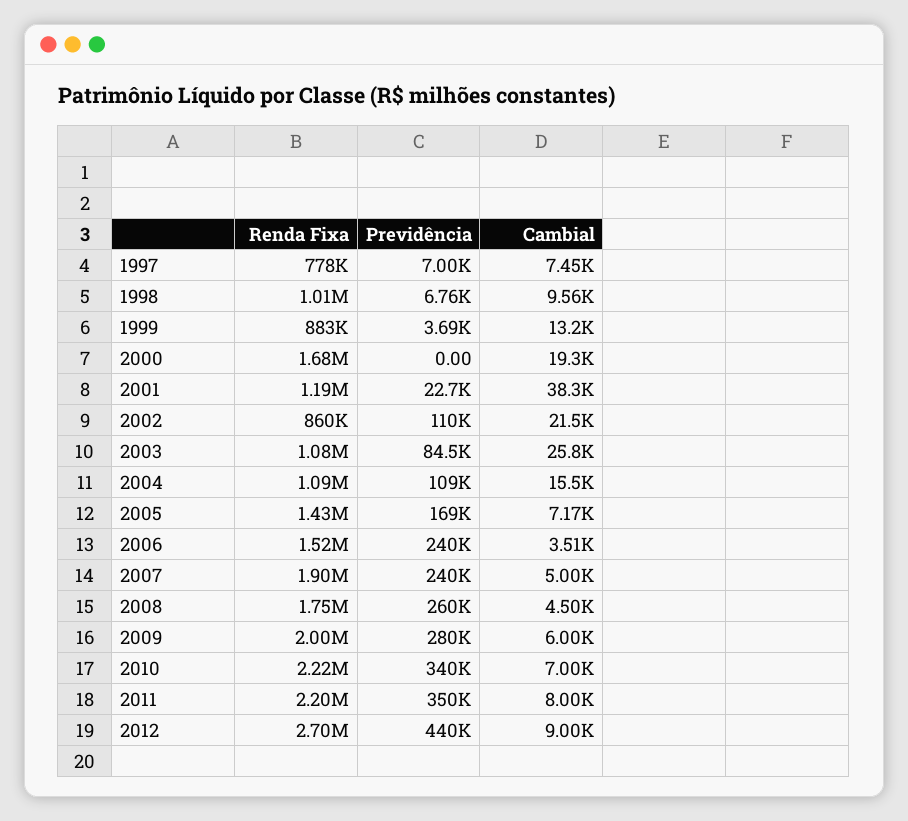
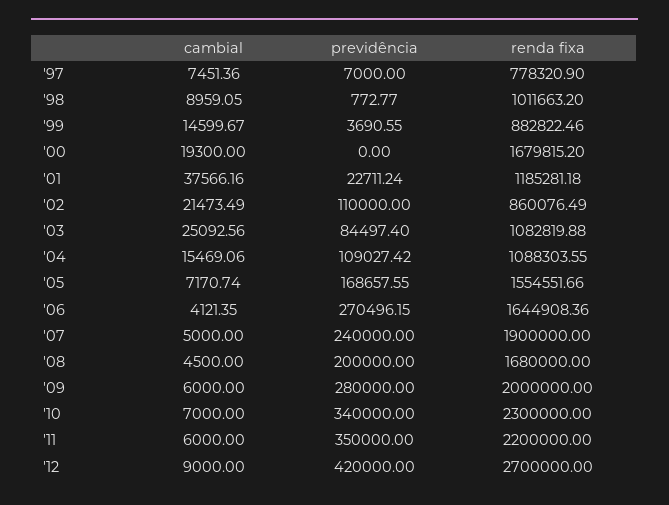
  {
    "Renda Fixa": {
      "1997": 778320.9,
      "1998": 1011663.2,
      "1999": 882822.46,
      "2000": 1679815.2,
      "2001": 1185281.18,
      "2002": 860076.49,
      "2003": 1082819.88,
      "2004": 1088303.55,
-     "2005": 1430000,
+     "2005": 1554551.66,
-     "2006": 1520000,
+     "2006": 1644908.36,
      "2007": 1900000,
-     "2008": 1750000,
+     "2008": 1680000,
      "2009": 2000000,
-     "2010": 2220000,
+     "2010": 2300000,
      "2011": 2200000,
      "2012": 2700000
    },
    "Previdência": {
      "1997": 7000,
-     "1998": 6760,
+     "1998": 772.77,
      "1999": 3690.55,
      "2000": 0,
      "2001": 22711.24,
      "2002": 110000,
      "2003": 84497.4,
      "2004": 109027.42,
      "2005": 168657.55,
-     "2006": 240000,
+     "2006": 270496.15,
      "2007": 240000,
-     "2008": 260000,
+     "2008": 200000,
      "2009": 280000,
      "2010": 340000,
      "2011": 350000,
-     "2012": 440000
+     "2012": 420000
    },
    "Cambial": {
      "1997": 7451.36,
-     "1998": 9560,
+     "1998": 8959.05,
-     "1999": 13200,
+     "1999": 14599.67,
      "2000": 19300,
-     "2001": 38300,
+     "2001": 37566.16,
      "2002": 21473.49,
-     "2003": 25800,
+     "2003": 25092.56,
      "2004": 15469.06,
      "2005": 7170.74,
-     "2006": 3510,
+     "2006": 4121.35,
      "2007": 5000,
      "2008": 4500,
      "2009": 6000,
      "2010": 7000,
-     "2011": 8000,
+     "2011": 6000,
      "2012": 9000
    }
  }

